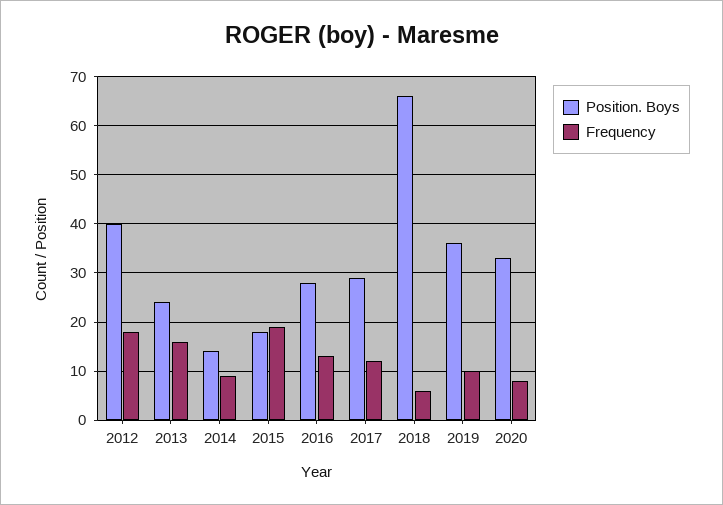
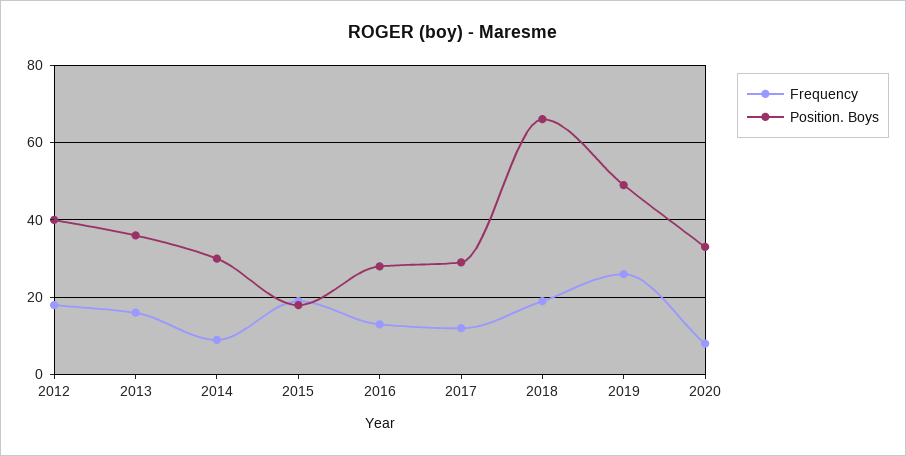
  {
    "Position. Boys": {
      "2012": 40,
-     "2013": 25,
+     "2013": 35,
-     "2014": 15,
+     "2014": 30,
      "2015": 20,
      "2016": 30,
      "2017": 30,
      "2018": 65,
-     "2019": 35,
+     "2019": 50,
      "2020": 35
    },
    "Frequency": {
      "2012": 20,
      "2013": 15,
      "2014": 10,
      "2015": 20,
      "2016": 15,
      "2017": 10,
-     "2018": 5,
+     "2018": 20,
-     "2019": 10,
+     "2019": 25,
      "2020": 10
    }
  }

